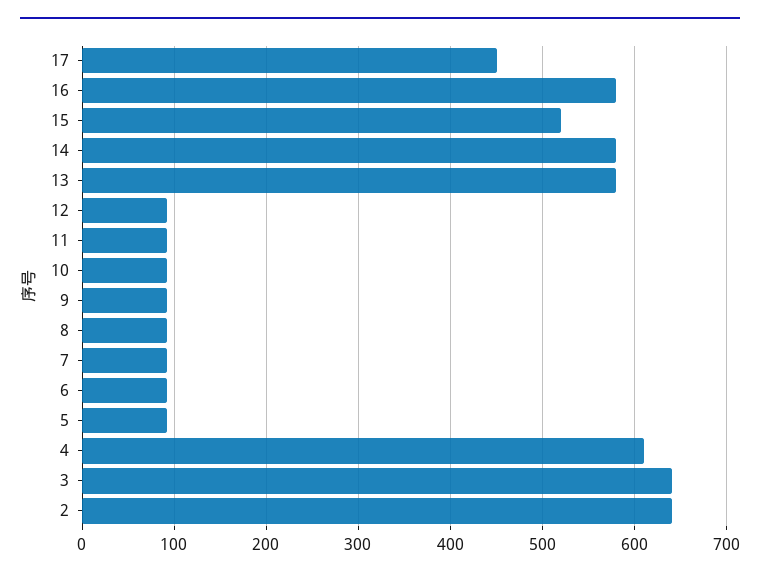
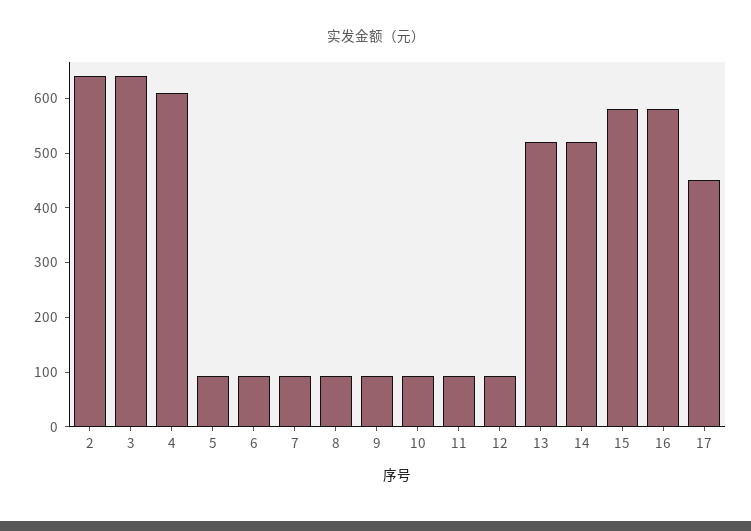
  {
    "17": 450,
    "16": 580,
-   "15": 520,
+   "15": 580,
-   "14": 580,
+   "14": 520,
-   "13": 580,
+   "13": 520,
    "12": 90,
    "11": 90,
    "10": 90,
    "9": 90,
    "8": 90,
    "7": 90,
    "6": 90,
    "5": 90,
    "4": 610,
    "3": 640,
    "2": 640
  }

